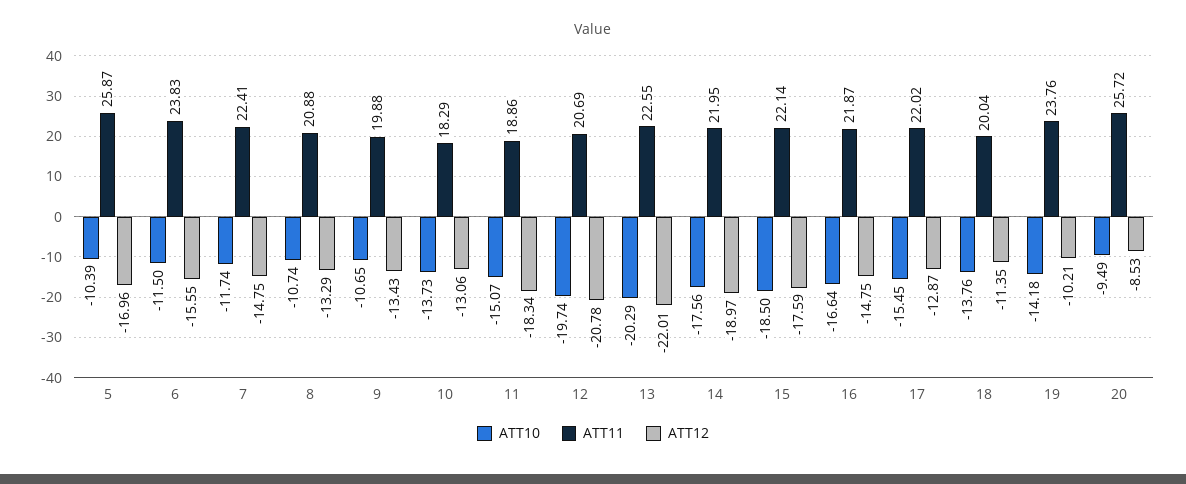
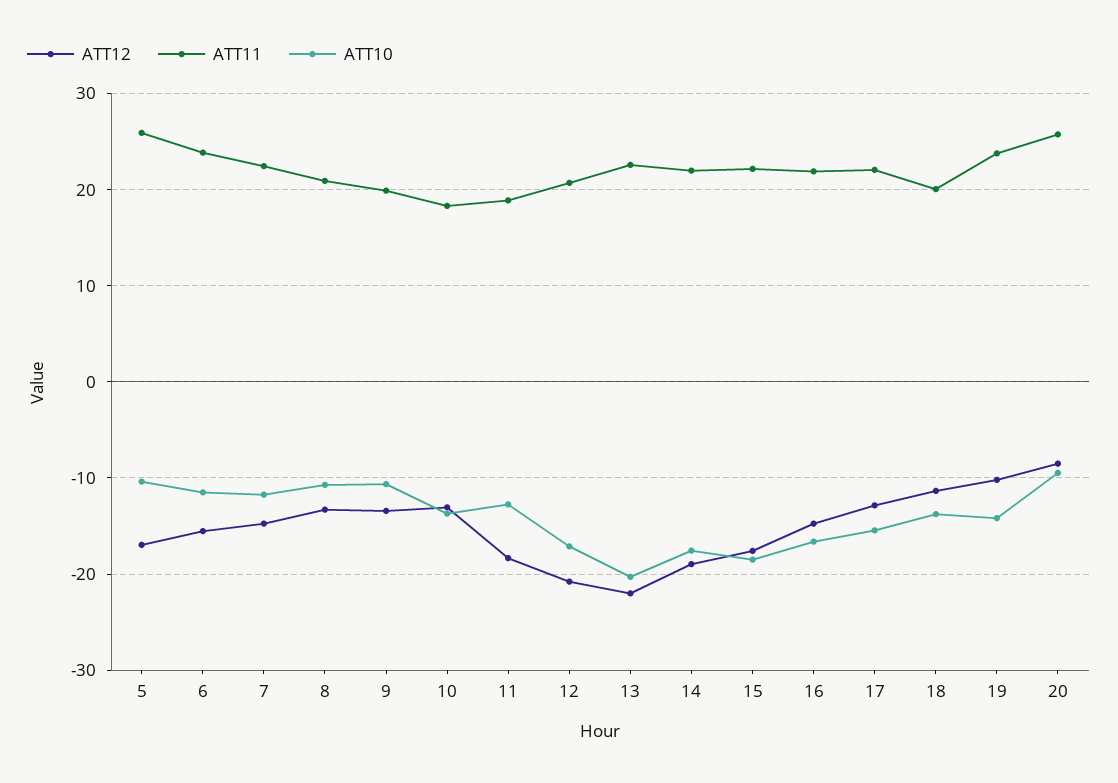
  {
    "ATT10": {
      "5": -10.39,
      "6": -11.5,
      "7": -11.74,
      "8": -10.74,
      "9": -10.65,
      "10": -13.73,
-     "11": -15.07,
+     "11": -13,
-     "12": -19.74,
+     "12": -17,
      "13": -20.29,
      "14": -17.56,
      "15": -18.5,
      "16": -16.64,
      "17": -15.45,
      "18": -13.76,
      "19": -14.18,
      "20": -9.49
    },
    "ATT11": {
      "5": 25.87,
      "6": 23.83,
      "7": 22.41,
      "8": 20.88,
      "9": 19.88,
      "10": 18.29,
      "11": 18.86,
      "12": 20.69,
      "13": 22.55,
      "14": 21.95,
      "15": 22.14,
      "16": 21.87,
      "17": 22.02,
      "18": 20.04,
      "19": 23.76,
      "20": 25.72
    },
    "ATT12": {
      "5": -16.96,
      "6": -15.55,
      "7": -14.75,
      "8": -13.29,
      "9": -13.43,
      "10": -13.06,
      "11": -18.34,
      "12": -20.78,
      "13": -22.01,
      "14": -18.97,
      "15": -17.59,
      "16": -14.75,
      "17": -12.87,
      "18": -11.35,
      "19": -10.21,
      "20": -8.53
    }
  }

